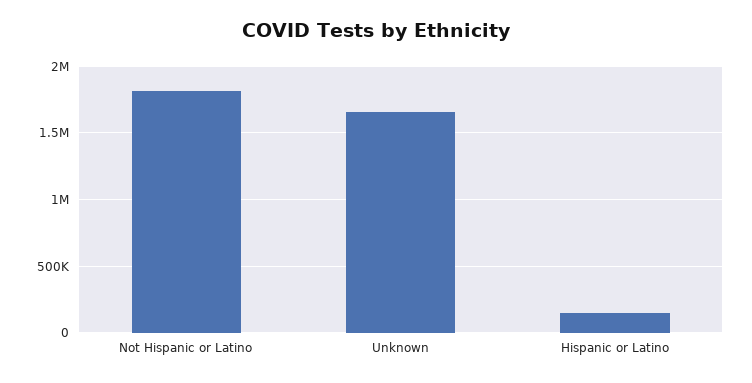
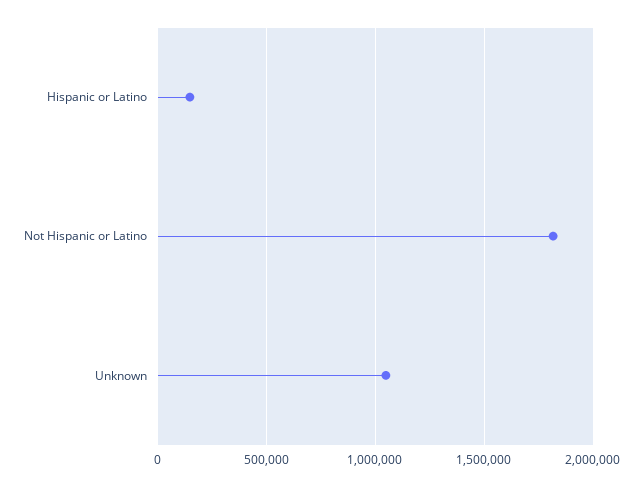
  {
    "Not Hispanic or Latino": 1800000,
-   "Unknown": 1650000,
+   "Unknown": 1050000,
    "Hispanic or Latino": 150000
  }

